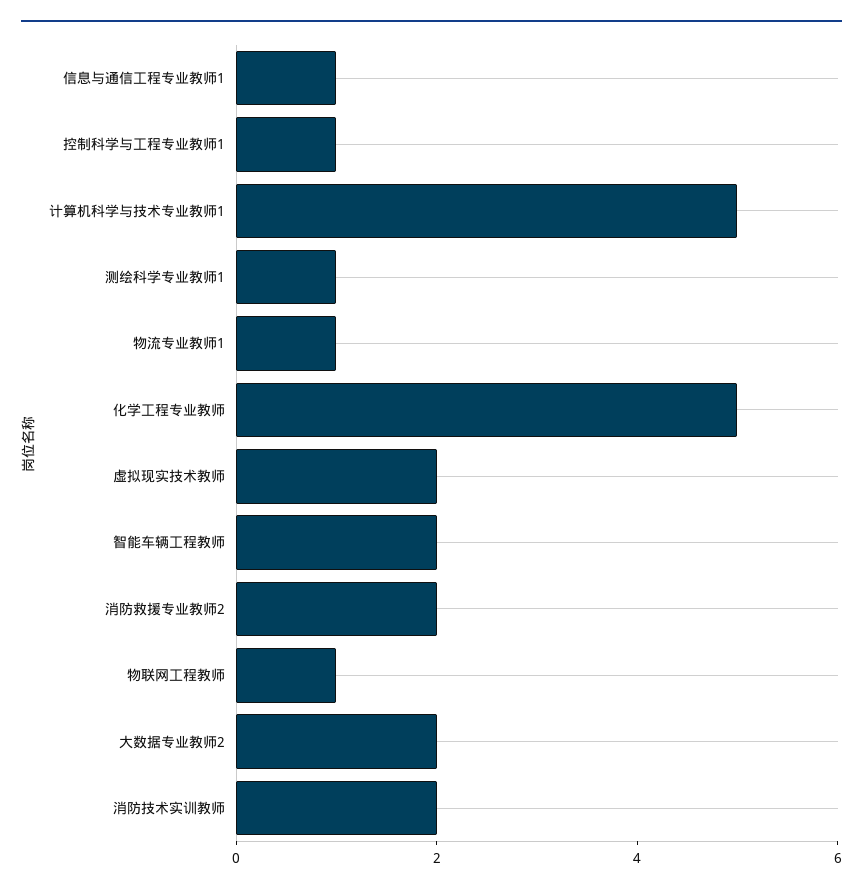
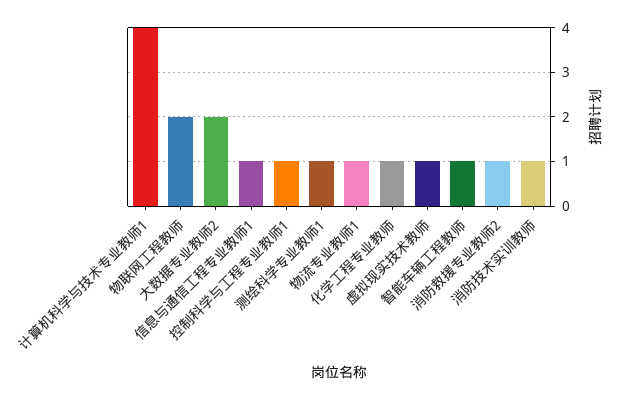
  {
    "信息与通信工程专业教师1": 1,
    "控制科学与工程专业教师1": 1,
-   "计算机科学与技术专业教师1": 5,
+   "计算机科学与技术专业教师1": 4,
    "测绘科学专业教师1": 1,
    "物流专业教师1": 1,
-   "化学工程专业教师": 5,
+   "化学工程专业教师": 1,
-   "虚拟现实技术教师": 2,
+   "虚拟现实技术教师": 1,
-   "智能车辆工程教师": 2,
+   "智能车辆工程教师": 1,
-   "消防救援专业教师2": 2,
+   "消防救援专业教师2": 1,
-   "物联网工程教师": 1,
+   "物联网工程教师": 2,
    "大数据专业教师2": 2,
-   "消防技术实训教师": 2
+   "消防技术实训教师": 1
  }

